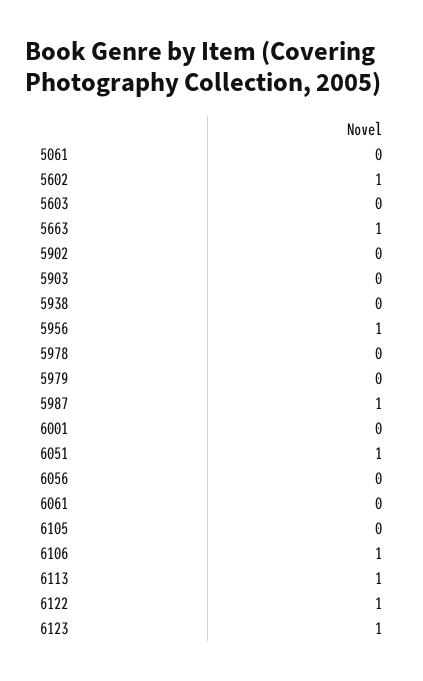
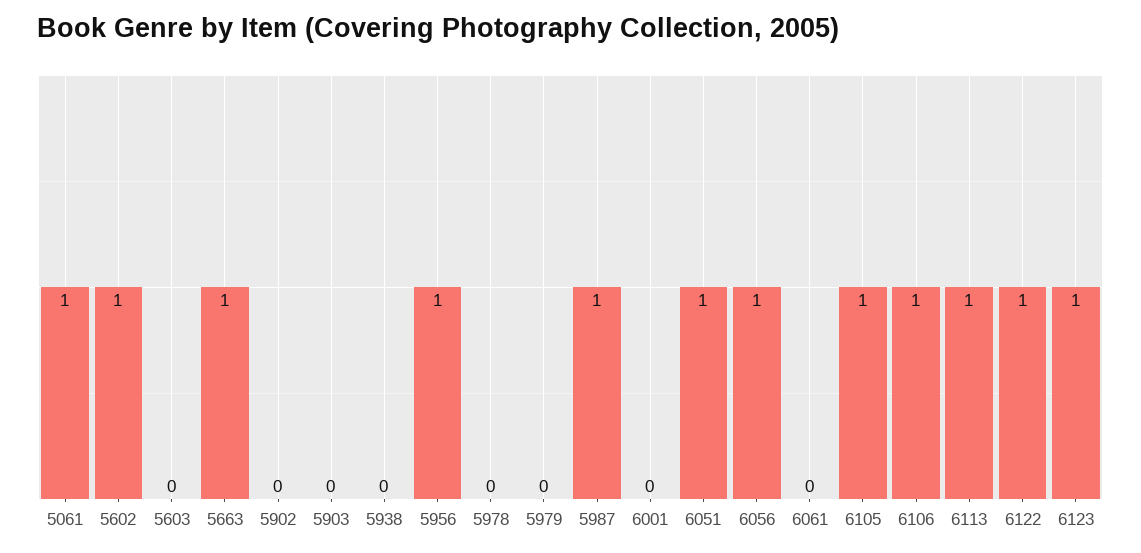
  {
-   "5061": 0,
+   "5061": 1,
    "5602": 1,
    "5603": 0,
    "5663": 1,
    "5902": 0,
    "5903": 0,
    "5938": 0,
    "5956": 1,
    "5978": 0,
    "5979": 0,
    "5987": 1,
    "6001": 0,
    "6051": 1,
-   "6056": 0,
+   "6056": 1,
    "6061": 0,
-   "6105": 0,
+   "6105": 1,
    "6106": 1,
    "6113": 1,
    "6122": 1,
    "6123": 1
  }

